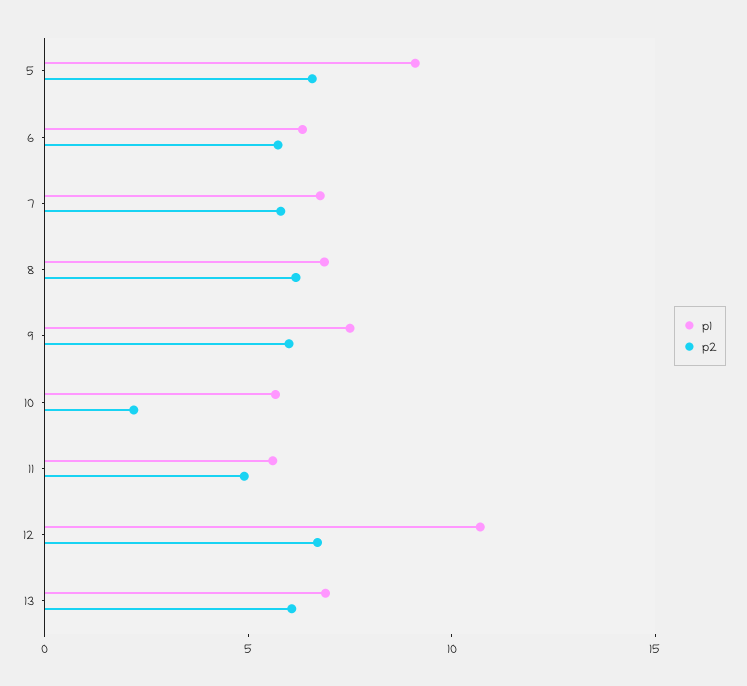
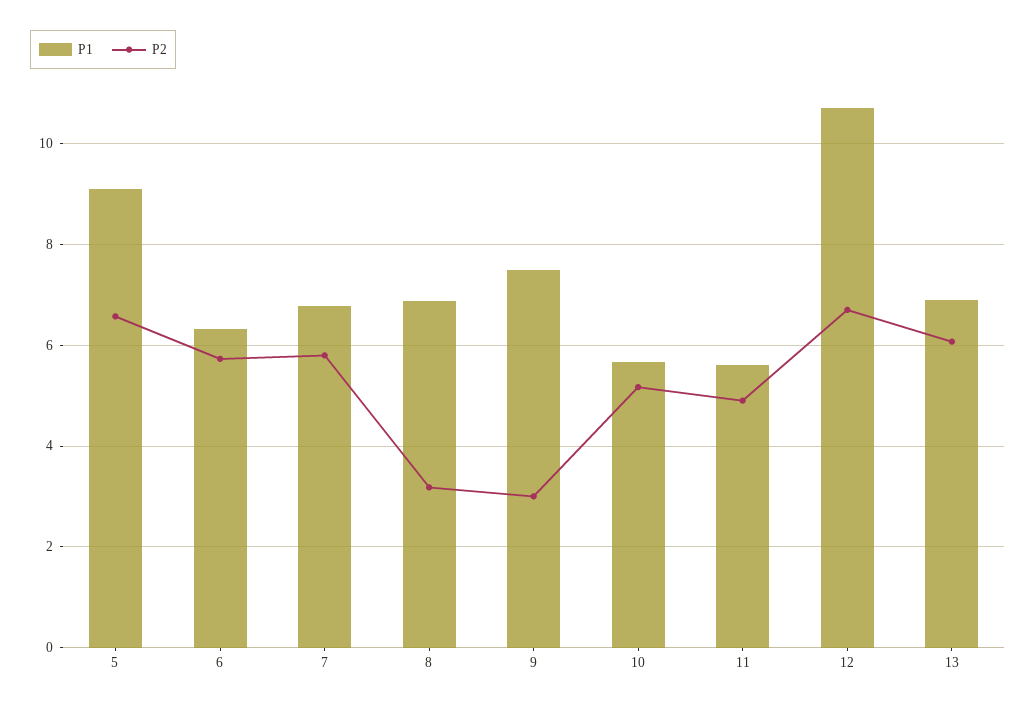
  {
    "p1": {
      "5": 9.2,
      "6": 6.4,
      "7": 6.8,
      "8": 6.8,
      "9": 7.6,
      "10": 5.6,
      "11": 5.6,
      "12": 10.8,
      "13": 7
    },
    "p2": {
      "5": 6.6,
      "6": 5.8,
      "7": 5.8,
-     "8": 6,
+     "8": 3.2,
-     "9": 6,
+     "9": 3,
-     "10": 2,
+     "10": 5.2,
      "11": 5,
      "12": 6.8,
      "13": 6
    }
  }

